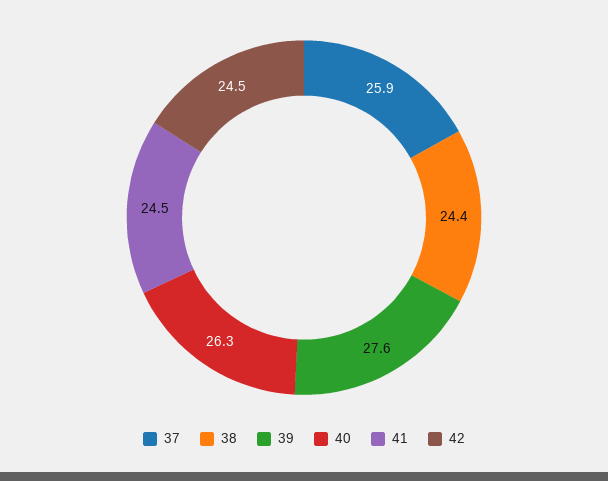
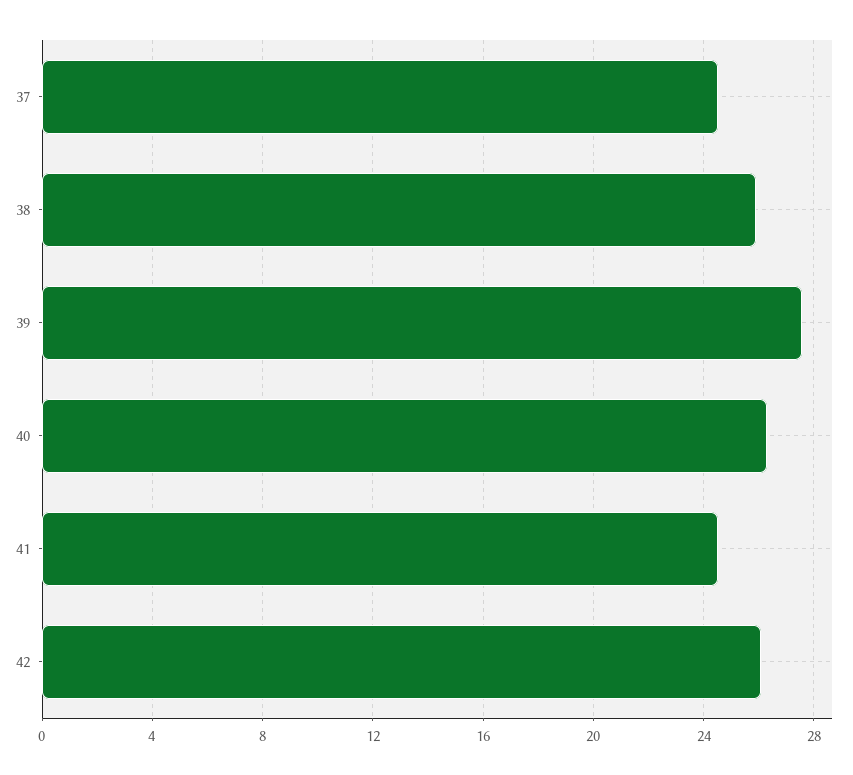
  {
-   "37": 25.9,
+   "37": 24.5,
-   "38": 24.4,
+   "38": 26,
    "39": 27.6,
    "40": 26.3,
    "41": 24.5,
-   "42": 24.5
+   "42": 26
  }

